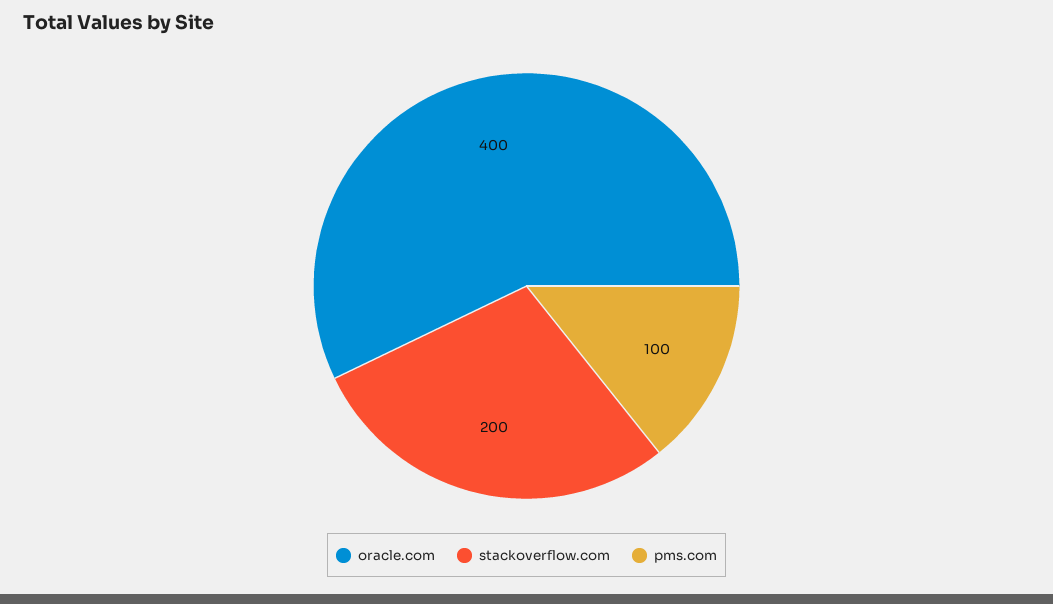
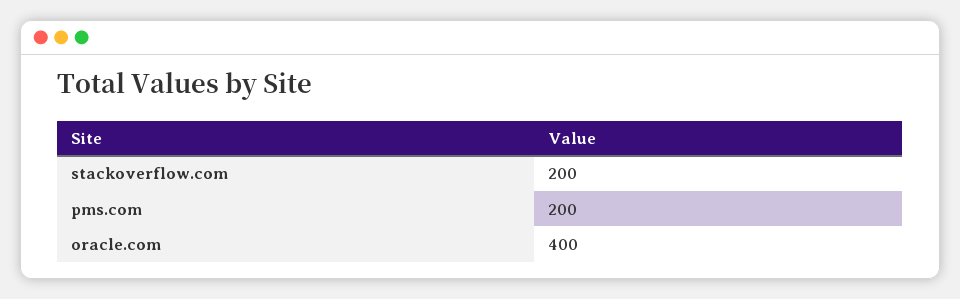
  {
    "oracle.com": 400,
    "stackoverflow.com": 200,
-   "pms.com": 100
+   "pms.com": 200
  }

